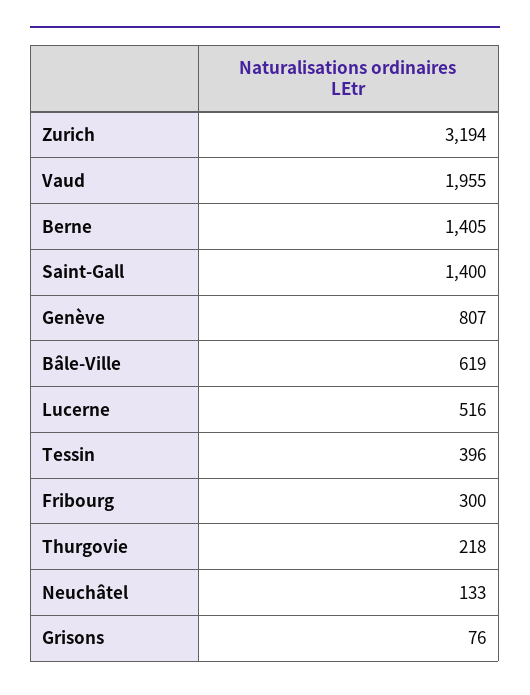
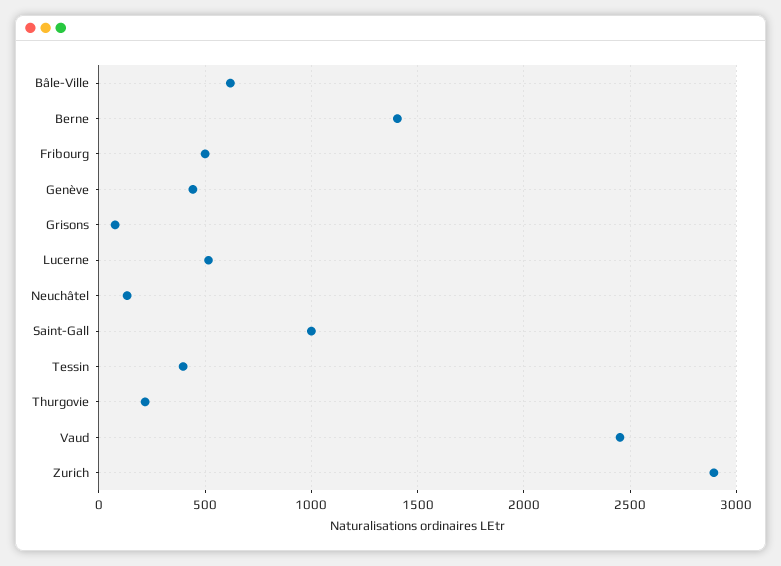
  {
-   "Zurich": 3194,
+   "Zurich": 2900,
-   "Vaud": 1955,
+   "Vaud": 2450,
    "Berne": 1405,
-   "Saint-Gall": 1400,
+   "Saint-Gall": 1000,
-   "Genève": 807,
+   "Genève": 450,
    "Bâle-Ville": 619,
    "Lucerne": 516,
    "Tessin": 396,
-   "Fribourg": 300,
+   "Fribourg": 500,
    "Thurgovie": 218,
    "Neuchâtel": 133,
    "Grisons": 76
  }

